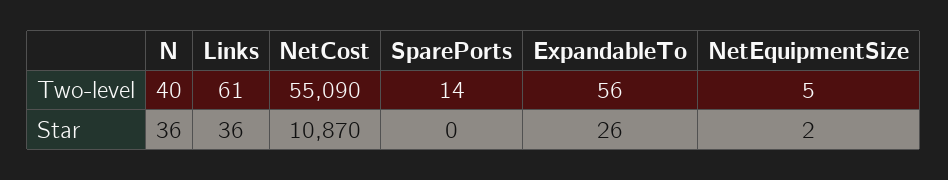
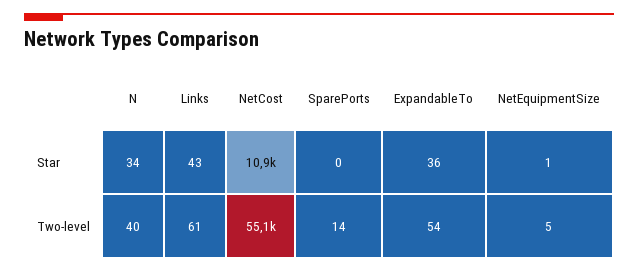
  {
    "N": {
      "Two-level": 40,
-     "Star": 36
+     "Star": 34
    },
    "Links": {
      "Two-level": 61,
-     "Star": 36
+     "Star": 43
    },
    "NetCost": {
      "Two-level": 55090,
      "Star": 10870
    },
    "SparePorts": {
      "Two-level": 14,
      "Star": 0
    },
    "ExpandableTo": {
-     "Two-level": 56,
+     "Two-level": 54,
-     "Star": 26
+     "Star": 36
    },
    "NetEquipmentSize": {
      "Two-level": 5,
-     "Star": 2
+     "Star": 1
    }
  }

